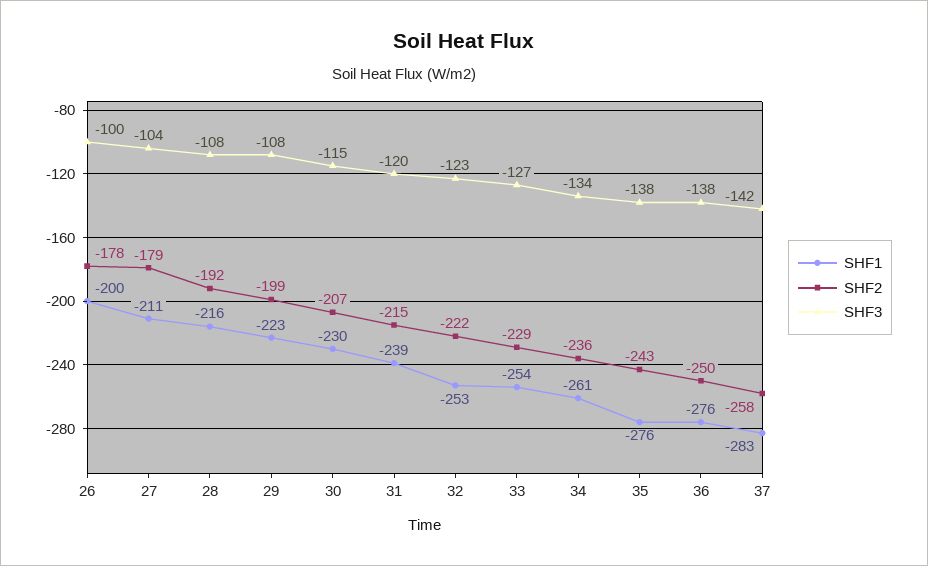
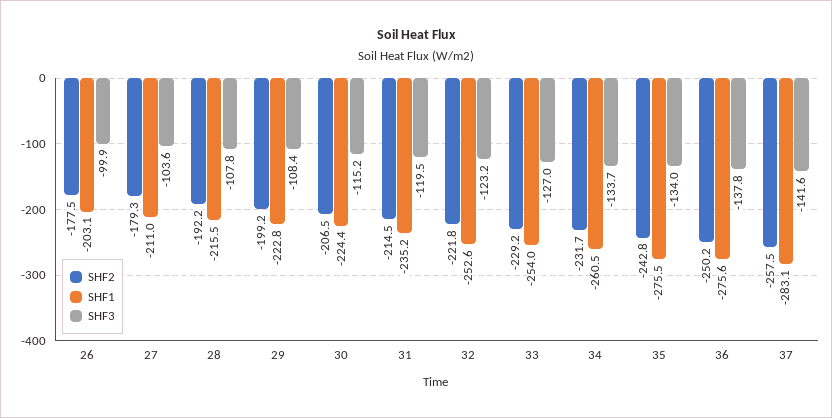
  {
    "SHF1": {
-     "26": -200,
+     "26": -203.1,
      "27": -211,
      "28": -215.5,
      "29": -222.8,
-     "30": -230,
+     "30": -224.4,
-     "31": -239,
+     "31": -235.2,
      "32": -252.6,
      "33": -254,
      "34": -260.5,
      "35": -275.5,
      "36": -275.6,
      "37": -283.1
    },
    "SHF2": {
      "26": -177.5,
      "27": -179.3,
      "28": -192.2,
      "29": -199.2,
      "30": -206.5,
      "31": -214.5,
      "32": -221.8,
      "33": -229.2,
-     "34": -236,
+     "34": -231.7,
      "35": -242.8,
      "36": -250.2,
      "37": -257.5
    },
    "SHF3": {
      "26": -99.9,
      "27": -103.6,
      "28": -107.8,
      "29": -108.4,
      "30": -115.2,
      "31": -119.5,
      "32": -123.2,
      "33": -127,
      "34": -133.7,
-     "35": -138,
+     "35": -134,
      "36": -137.8,
      "37": -141.6
    }
  }

